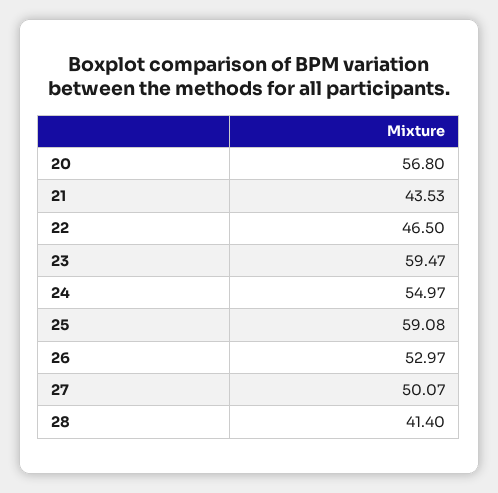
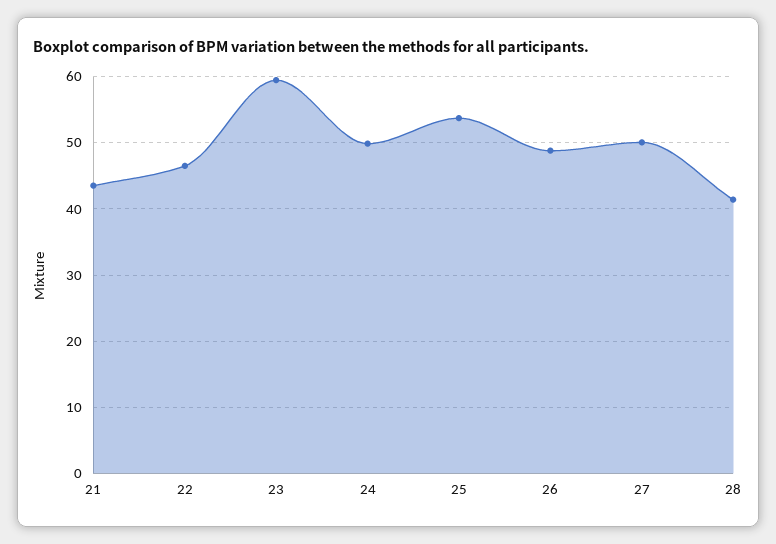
  {
-   "20": 56.8,
    "21": 43.53,
    "22": 46.5,
    "23": 59.47,
-   "24": 54.97,
+   "24": 50,
-   "25": 59.08,
+   "25": 54,
-   "26": 52.97,
+   "26": 49,
    "27": 50.07,
    "28": 41.4
  }

